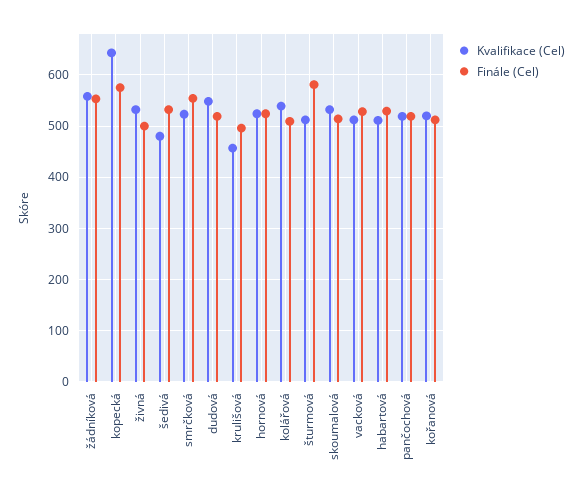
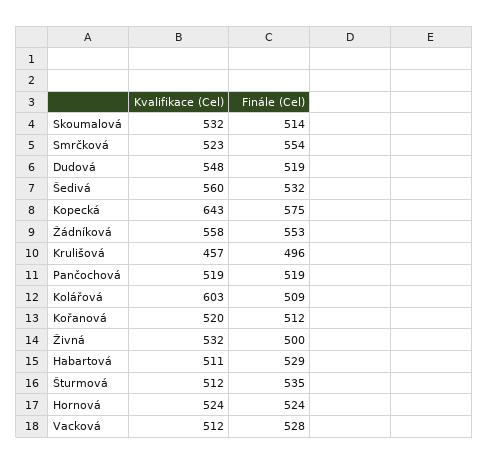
  {
    "Kvalifikace (Cel)": {
      "žádníková": 558,
      "kopecká": 643,
      "živná": 532,
-     "šedivá": 480,
+     "šedivá": 560,
      "smrčková": 523,
      "dudová": 548,
      "krulišová": 457,
      "hornová": 524,
-     "kolářová": 540,
+     "kolářová": 603,
      "šturmová": 512,
      "skoumalová": 532,
      "vacková": 512,
      "habartová": 511,
      "pančochová": 519,
      "kořanová": 520
    },
    "Finále (Cel)": {
      "žádníková": 553,
      "kopecká": 575,
      "živná": 500,
      "šedivá": 532,
      "smrčková": 554,
      "dudová": 519,
      "krulišová": 496,
      "hornová": 524,
      "kolářová": 509,
-     "šturmová": 580,
+     "šturmová": 535,
      "skoumalová": 514,
      "vacková": 528,
      "habartová": 529,
      "pančochová": 519,
      "kořanová": 512
    }
  }

